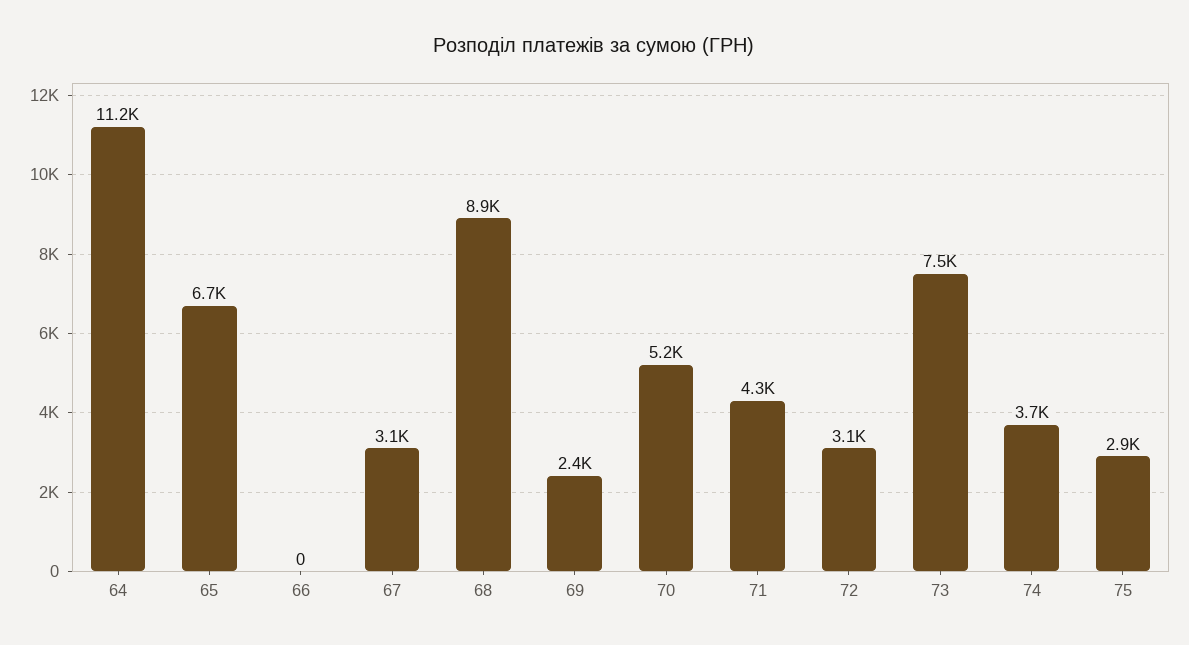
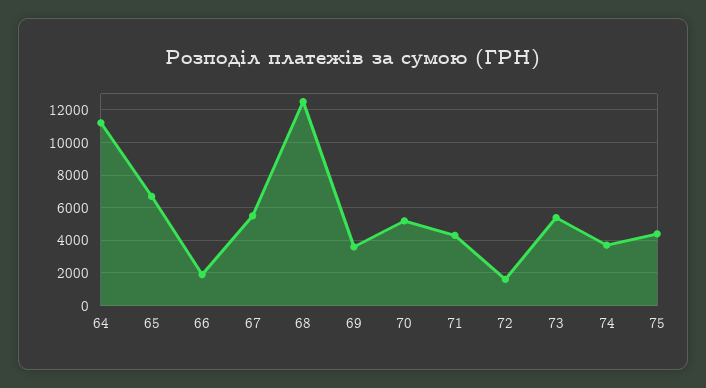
  {
    "64": 11200,
    "65": 6700,
-   "66": 0,
+   "66": 2000,
-   "67": 3100,
+   "67": 5500,
-   "68": 8900,
+   "68": 12500,
-   "69": 2400,
+   "69": 3500,
    "70": 5200,
    "71": 4300,
-   "72": 3100,
+   "72": 1500,
-   "73": 7500,
+   "73": 5500,
    "74": 3700,
-   "75": 2900
+   "75": 4500
  }

